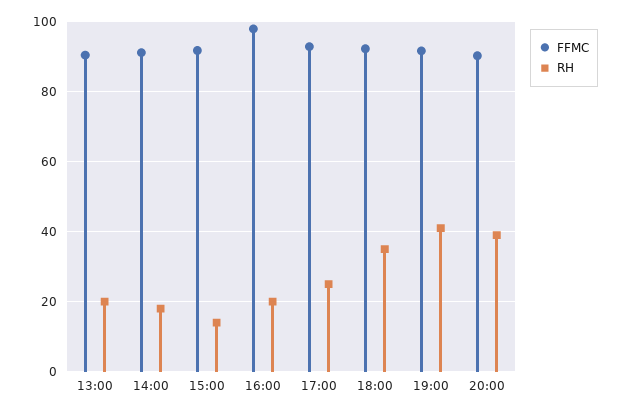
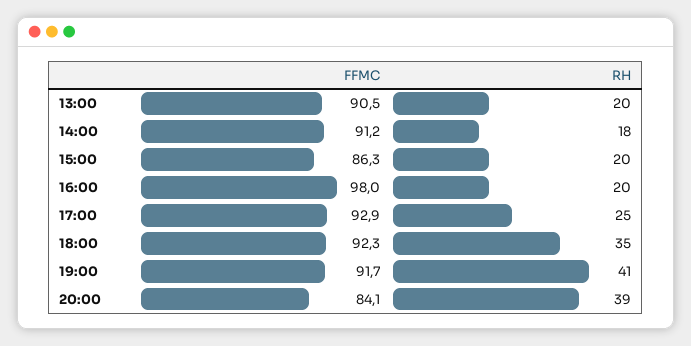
  {
    "FFMC": {
      "13:00": 90.5,
      "14:00": 91.2,
-     "15:00": 92,
+     "15:00": 86.3,
      "16:00": 98,
      "17:00": 92.9,
      "18:00": 92.3,
      "19:00": 91.7,
-     "20:00": 90
+     "20:00": 84.1
    },
    "RH": {
      "13:00": 20,
      "14:00": 18,
-     "15:00": 14,
+     "15:00": 20,
      "16:00": 20,
      "17:00": 25,
      "18:00": 35,
      "19:00": 41,
      "20:00": 39
    }
  }

